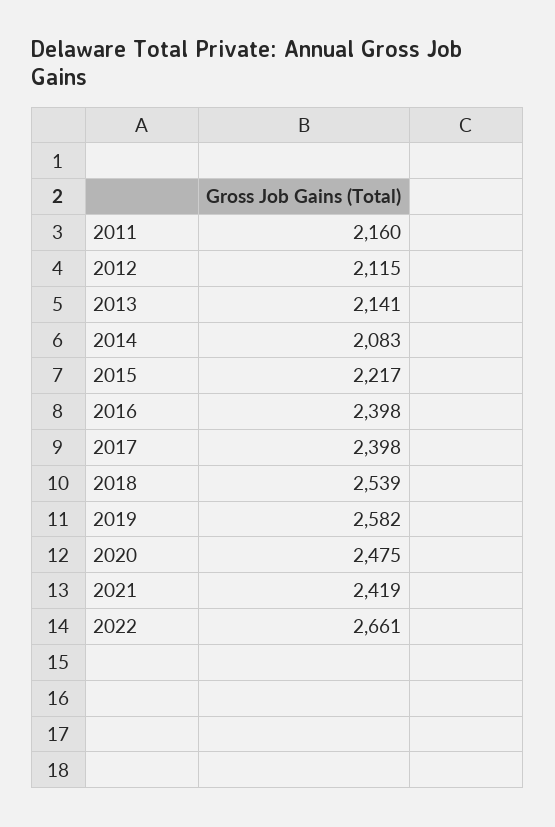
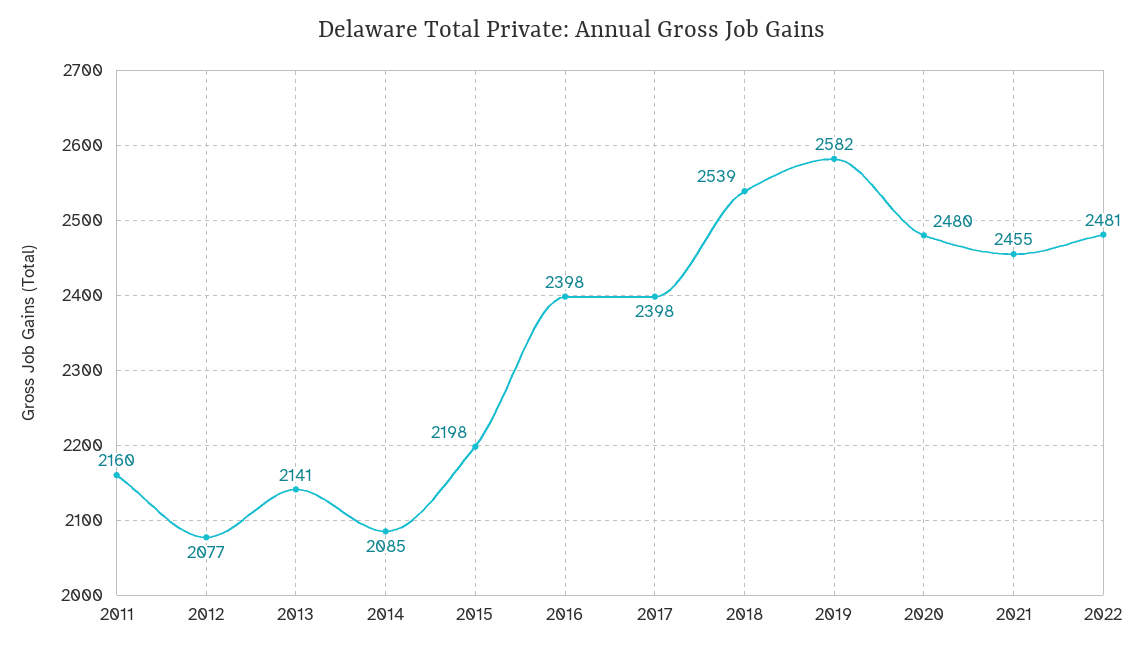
  {
    "2011": 2160,
-   "2012": 2115,
+   "2012": 2077,
    "2013": 2141,
-   "2014": 2083,
+   "2014": 2085,
-   "2015": 2217,
+   "2015": 2198,
    "2016": 2398,
    "2017": 2398,
    "2018": 2539,
    "2019": 2582,
-   "2020": 2475,
+   "2020": 2480,
-   "2021": 2419,
+   "2021": 2455,
-   "2022": 2661
+   "2022": 2481
  }

